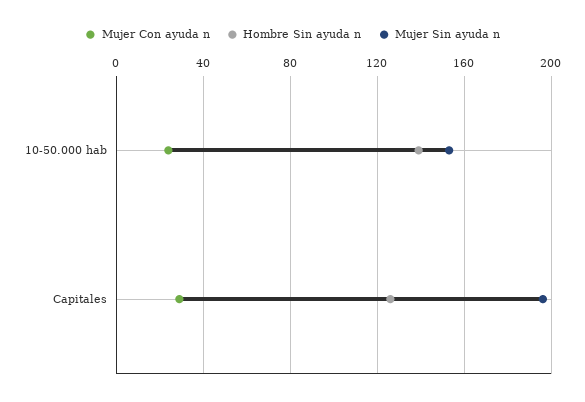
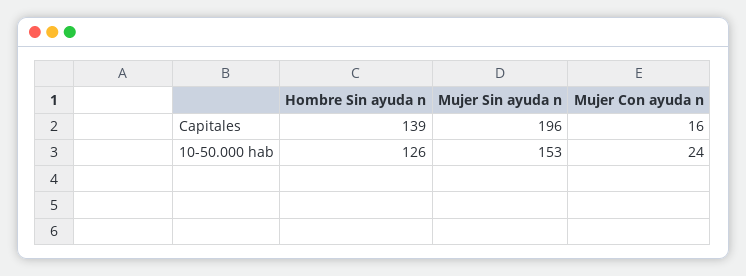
  {
    "Mujer Con ayuda n": {
      "10-50.000 hab": 24,
-     "Capitales": 30
+     "Capitales": 16
    },
    "Hombre Sin ayuda n": {
-     "10-50.000 hab": 140,
+     "10-50.000 hab": 126,
-     "Capitales": 125
+     "Capitales": 139
    },
    "Mujer Sin ayuda n": {
      "10-50.000 hab": 153,
      "Capitales": 196
    }
  }

